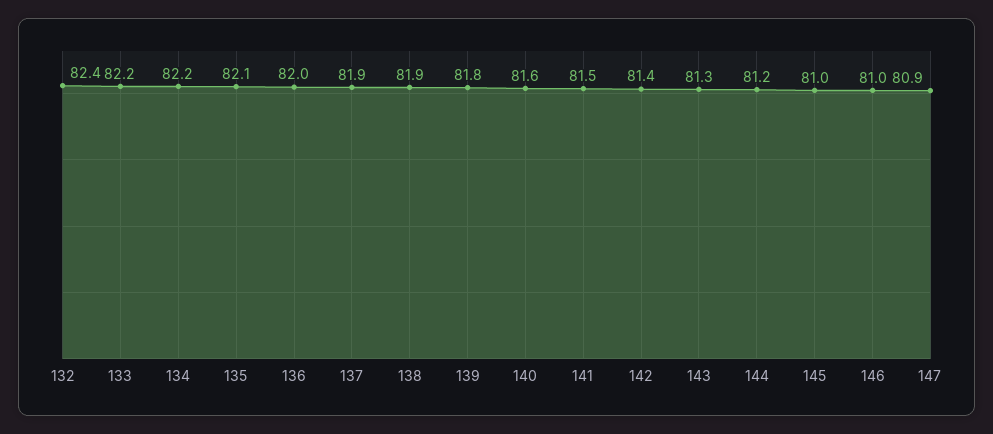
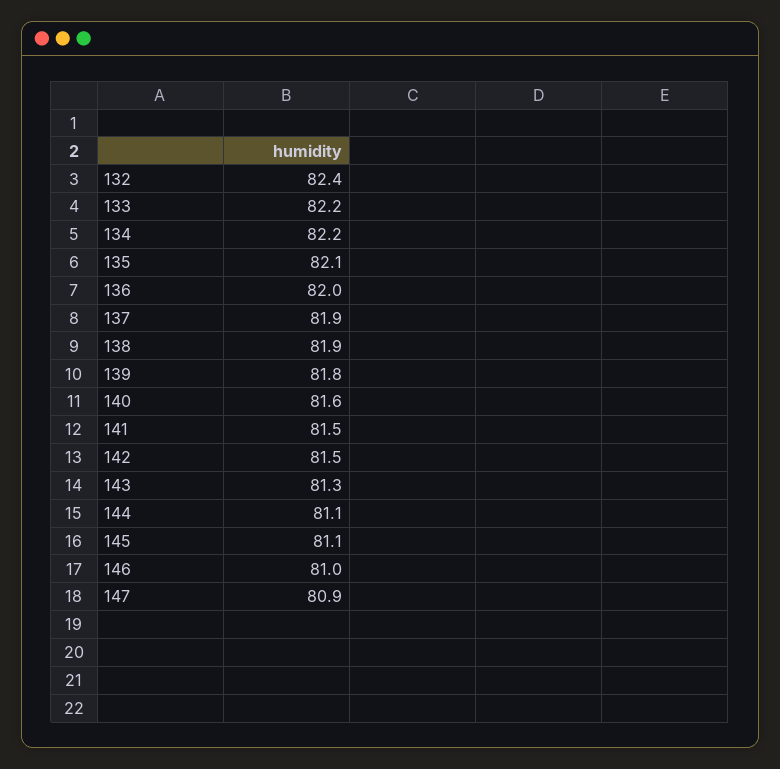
  {
    "132": 82.4,
    "133": 82.2,
    "134": 82.2,
    "135": 82.1,
    "136": 82,
    "137": 81.9,
    "138": 81.9,
    "139": 81.8,
    "140": 81.6,
    "141": 81.5,
-   "142": 81.4,
+   "142": 81.5,
    "143": 81.3,
-   "144": 81.2,
+   "144": 81.1,
-   "145": 81,
+   "145": 81.1,
    "146": 81,
    "147": 80.9
  }

